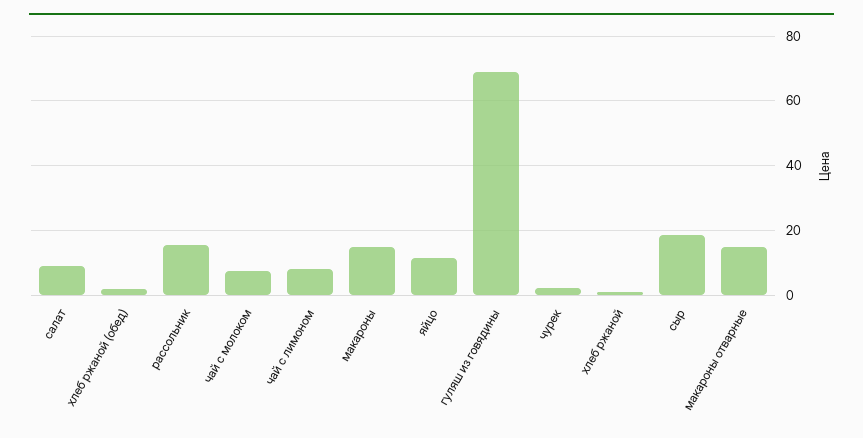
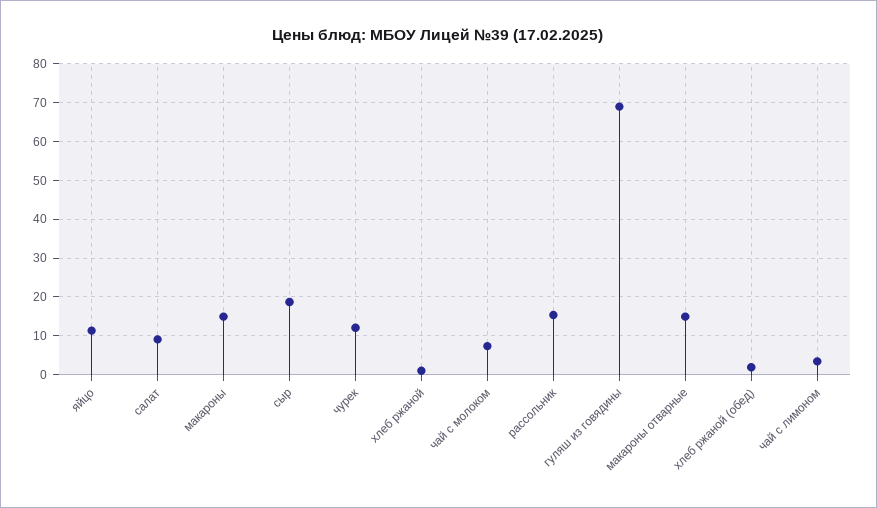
  {
    "салат": 10,
    "хлеб ржаной (обед)": 2,
    "рассольник": 16,
    "чай с молоком": 8,
-   "чай с лимоном": 8,
+   "чай с лимоном": 4,
    "макароны": 14,
    "яйцо": 12,
    "гуляш из говядины": 70,
-   "чурек": 2,
+   "чурек": 12,
    "хлеб ржаной": 2,
    "сыр": 18,
    "макароны отварные": 14
  }

